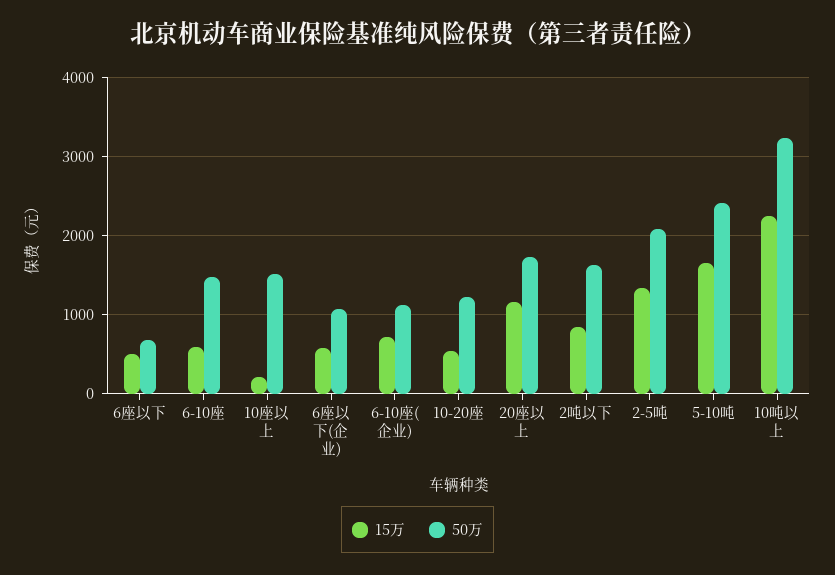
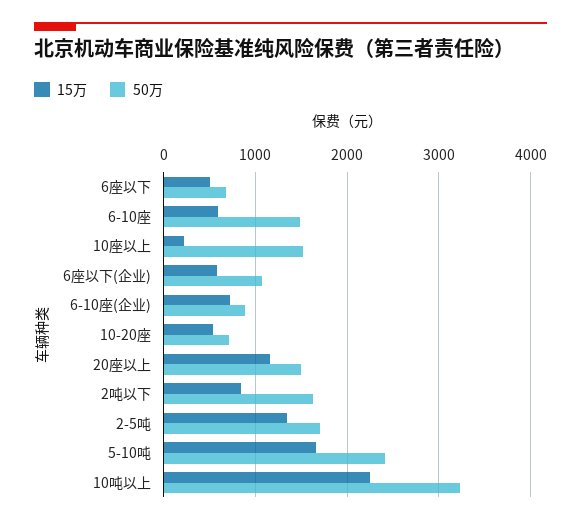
  {
    "15万": {
      "6座以下": 500,
      "6-10座": 600,
      "10座以上": 200,
      "6座以下(企业)": 600,
      "6-10座(企业)": 700,
      "10-20座": 500,
      "20座以上": 1200,
      "2吨以下": 800,
      "2-5吨": 1300,
      "5-10吨": 1700,
      "10吨以上": 2200
    },
    "50万": {
      "6座以下": 700,
      "6-10座": 1500,
      "10座以上": 1500,
      "6座以下(企业)": 1100,
-     "6-10座(企业)": 1100,
+     "6-10座(企业)": 900,
-     "10-20座": 1200,
+     "10-20座": 700,
-     "20座以上": 1700,
+     "20座以上": 1500,
      "2吨以下": 1600,
-     "2-5吨": 2100,
+     "2-5吨": 1700,
      "5-10吨": 2400,
      "10吨以上": 3200
    }
  }

